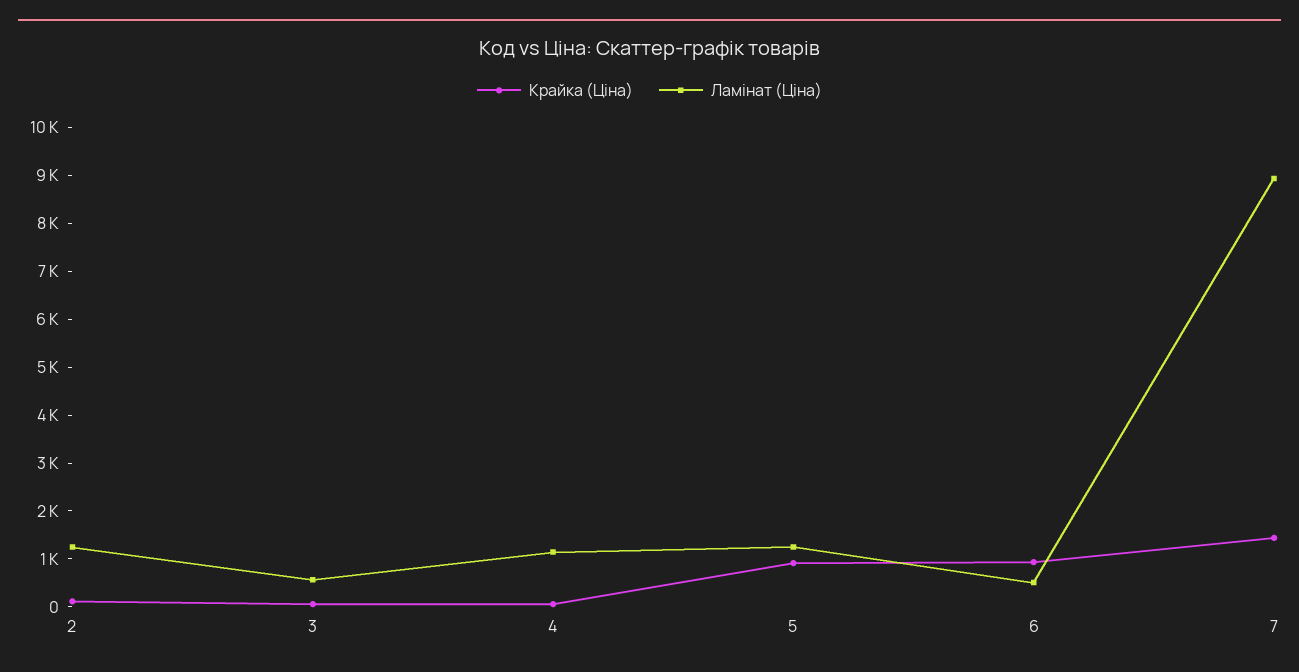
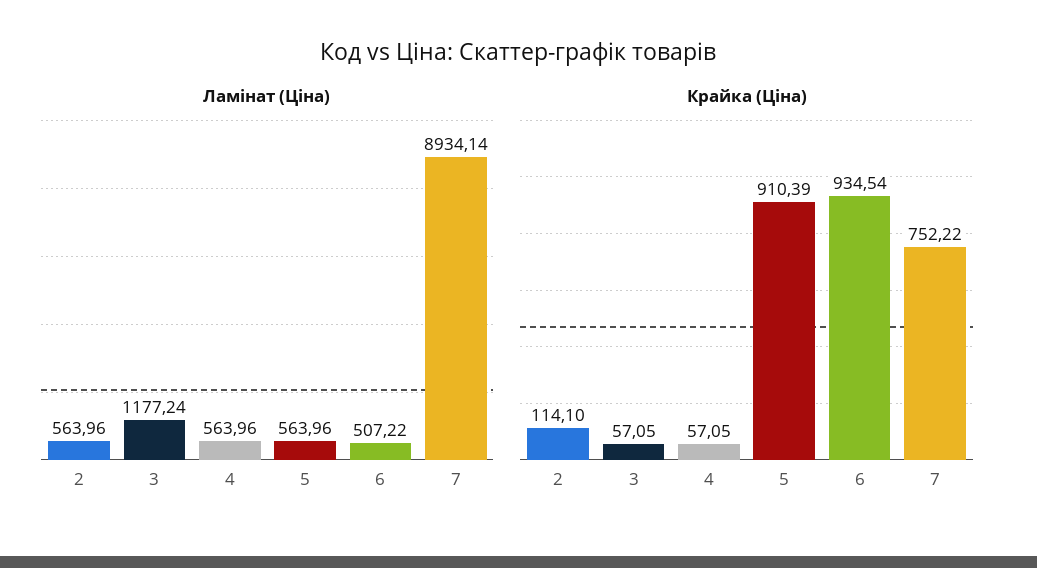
  {
    "Крайка (Ціна)": {
      "2": 114.1,
      "3": 57.05,
      "4": 57.05,
      "5": 910.39,
      "6": 934.54,
-     "7": 1400
+     "7": 752.22
    },
    "Ламінат (Ціна)": {
-     "2": 1200,
+     "2": 563.96,
-     "3": 600,
+     "3": 1177.24,
-     "4": 1200,
+     "4": 563.96,
-     "5": 1200,
+     "5": 563.96,
      "6": 507.22,
      "7": 8934.14
    }
  }

